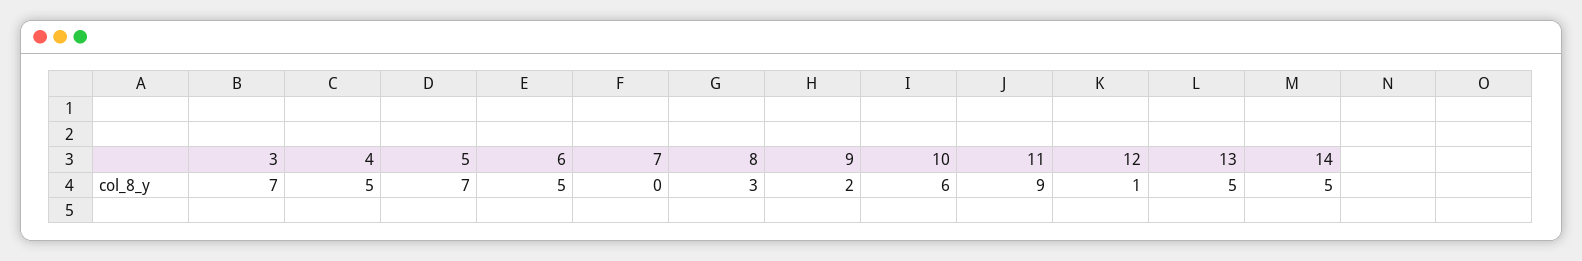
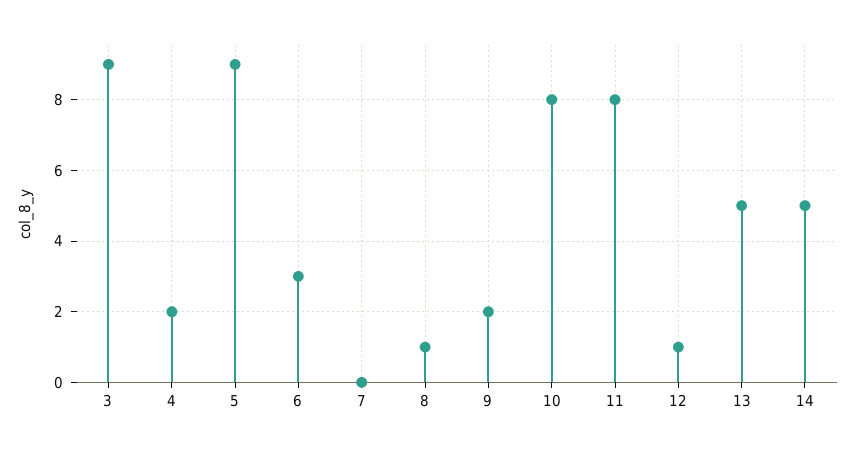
  {
-   "3": 7,
+   "3": 9,
-   "4": 5,
+   "4": 2,
-   "5": 7,
+   "5": 9,
-   "6": 5,
+   "6": 3,
    "7": 0,
-   "8": 3,
+   "8": 1,
    "9": 2,
-   "10": 6,
+   "10": 8,
-   "11": 9,
+   "11": 8,
    "12": 1,
    "13": 5,
    "14": 5
  }

